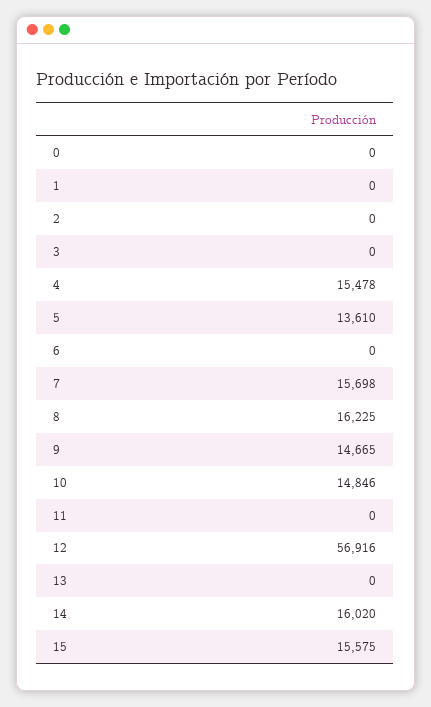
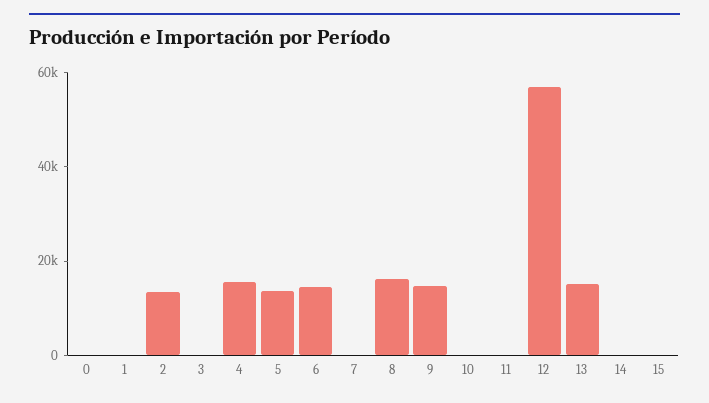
  {
    "0": 0,
    "1": 0,
-   "2": 0,
+   "2": 15000,
    "3": 0,
    "4": 15478,
    "5": 13610,
-   "6": 0,
+   "6": 15000,
-   "7": 15698,
+   "7": 0,
    "8": 16225,
    "9": 14665,
-   "10": 14846,
+   "10": 0,
    "11": 0,
    "12": 56916,
-   "13": 0,
+   "13": 15000,
-   "14": 16020,
+   "14": 0,
-   "15": 15575
+   "15": 0
  }

